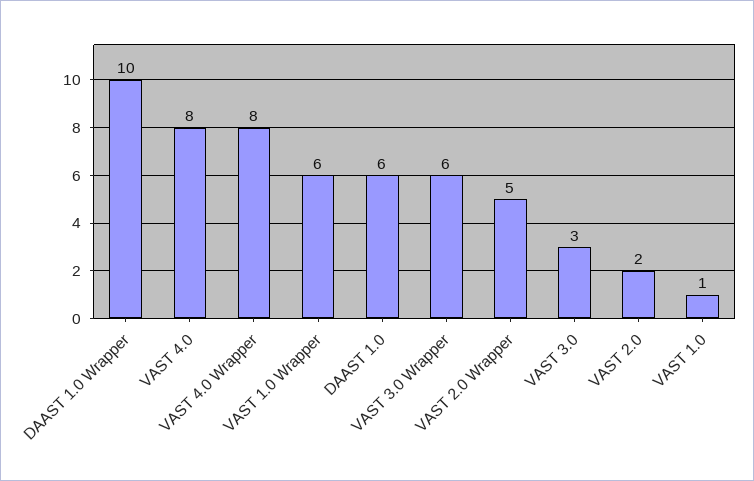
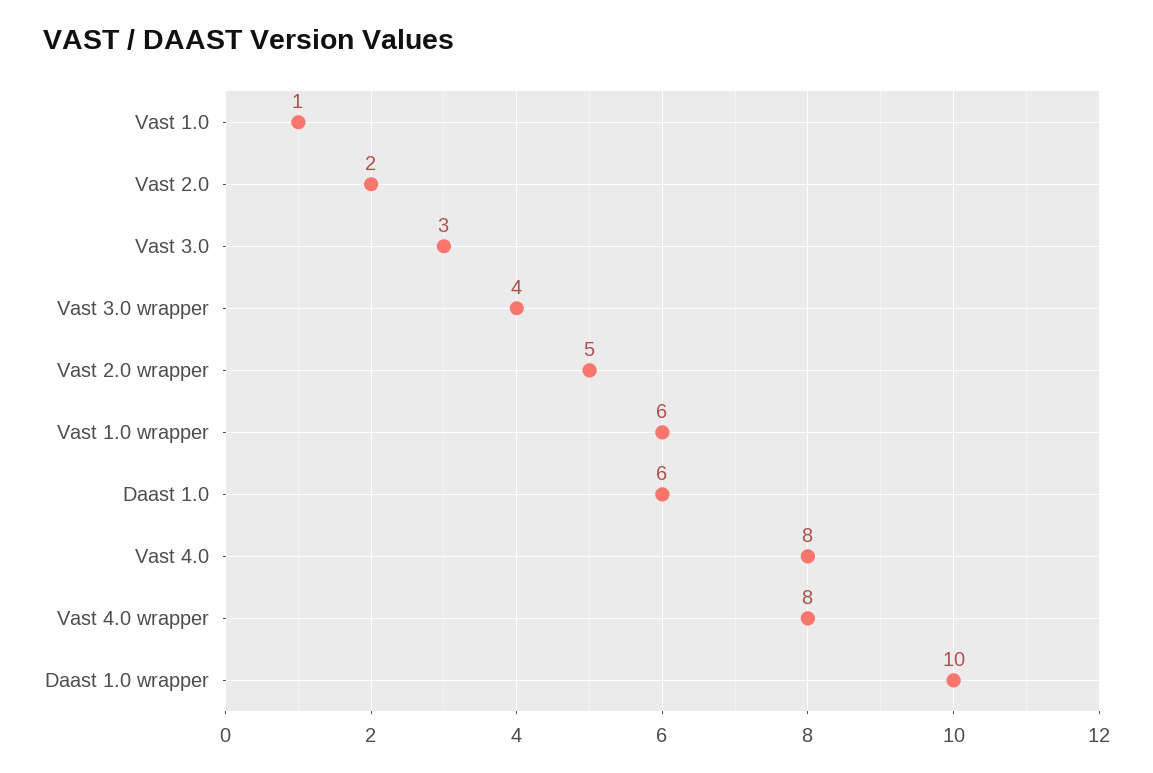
  {
    "DAAST 1.0 Wrapper": 10,
    "VAST 4.0": 8,
    "VAST 4.0 Wrapper": 8,
    "VAST 1.0 Wrapper": 6,
    "DAAST 1.0": 6,
-   "VAST 3.0 Wrapper": 6,
+   "VAST 3.0 Wrapper": 4,
    "VAST 2.0 Wrapper": 5,
    "VAST 3.0": 3,
    "VAST 2.0": 2,
    "VAST 1.0": 1
  }

